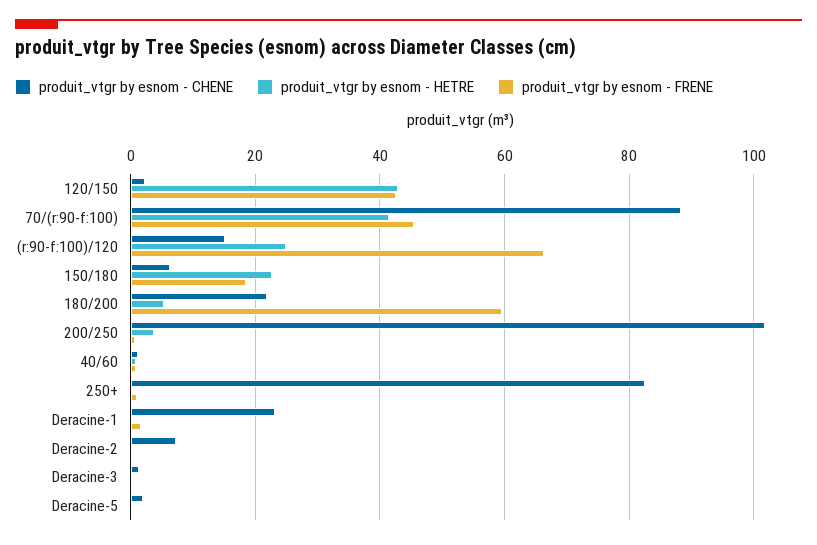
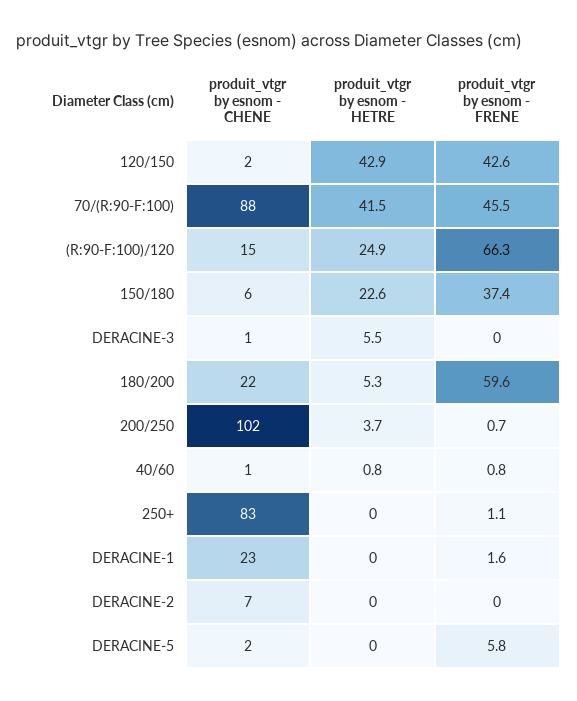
  {
    "produit_vtgr by esnom - CHENE": {
      "120/150": 2,
      "70/(r:90-f:100)": 88,
      "(r:90-f:100)/120": 15,
      "150/180": 6,
      "180/200": 22,
      "200/250": 102,
      "40/60": 1,
      "250+": 83,
      "Deracine-1": 23,
      "Deracine-2": 7,
      "Deracine-3": 1,
      "Deracine-5": 2
    },
    "produit_vtgr by esnom - HETRE": {
      "120/150": 42.9,
      "70/(r:90-f:100)": 41.5,
      "(r:90-f:100)/120": 24.9,
      "150/180": 22.6,
      "180/200": 5.3,
      "200/250": 3.7,
      "40/60": 0.8,
      "250+": 0,
      "Deracine-1": 0,
      "Deracine-2": 0,
-     "Deracine-3": 0,
+     "Deracine-3": 5.5,
      "Deracine-5": 0
    },
    "produit_vtgr by esnom - FRENE": {
      "120/150": 42.6,
      "70/(r:90-f:100)": 45.5,
      "(r:90-f:100)/120": 66.3,
-     "150/180": 18,
+     "150/180": 37.4,
      "180/200": 59.6,
      "200/250": 0.7,
      "40/60": 0.8,
      "250+": 1.1,
      "Deracine-1": 1.6,
      "Deracine-2": 0,
      "Deracine-3": 0,
-     "Deracine-5": 0
+     "Deracine-5": 5.8
    }
  }

